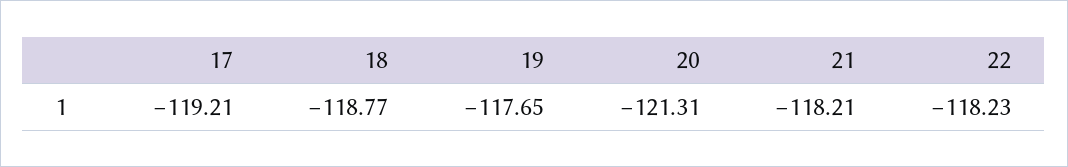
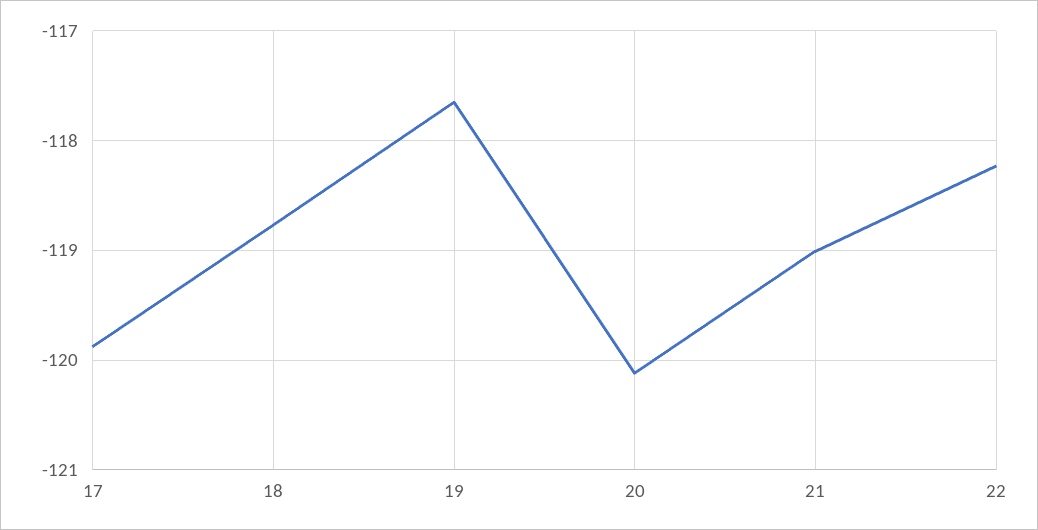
  {
-   "17": -119.21,
+   "17": -119.9,
    "18": -118.77,
    "19": -117.65,
-   "20": -121.31,
+   "20": -120.1,
-   "21": -118.21,
+   "21": -119,
    "22": -118.23
  }

